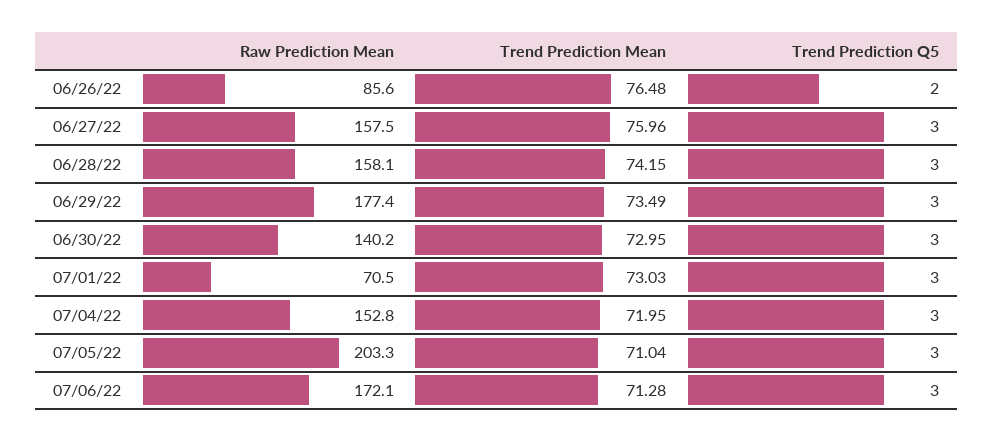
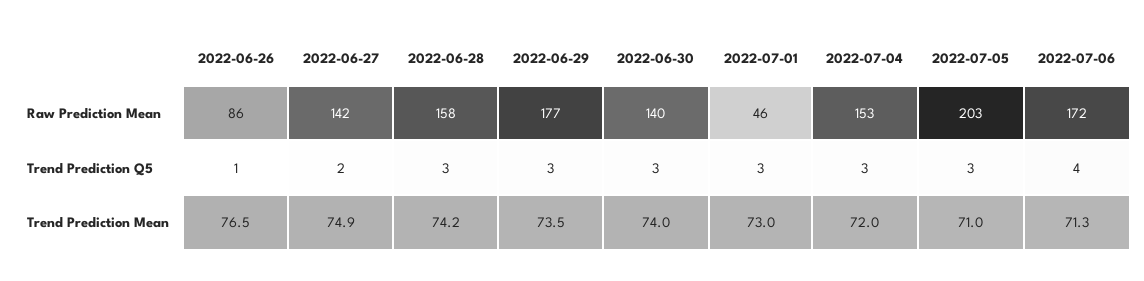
  {
    "Raw Prediction Mean": {
      "06/26/22": 85.6,
-     "06/27/22": 157.5,
+     "06/27/22": 142,
      "06/28/22": 158.1,
      "06/29/22": 177.4,
      "06/30/22": 140.2,
-     "07/01/22": 70.5,
+     "07/01/22": 46,
      "07/04/22": 152.8,
      "07/05/22": 203.3,
      "07/06/22": 172.1
    },
    "Trend Prediction Mean": {
      "06/26/22": 76.48,
-     "06/27/22": 75.96,
+     "06/27/22": 74.9,
      "06/28/22": 74.15,
      "06/29/22": 73.49,
-     "06/30/22": 72.95,
+     "06/30/22": 74,
      "07/01/22": 73.03,
      "07/04/22": 71.95,
      "07/05/22": 71.04,
      "07/06/22": 71.28
    },
    "Trend Prediction Q5": {
-     "06/26/22": 2,
+     "06/26/22": 1,
-     "06/27/22": 3,
+     "06/27/22": 2,
      "06/28/22": 3,
      "06/29/22": 3,
      "06/30/22": 3,
      "07/01/22": 3,
      "07/04/22": 3,
      "07/05/22": 3,
-     "07/06/22": 3
+     "07/06/22": 4
    }
  }

